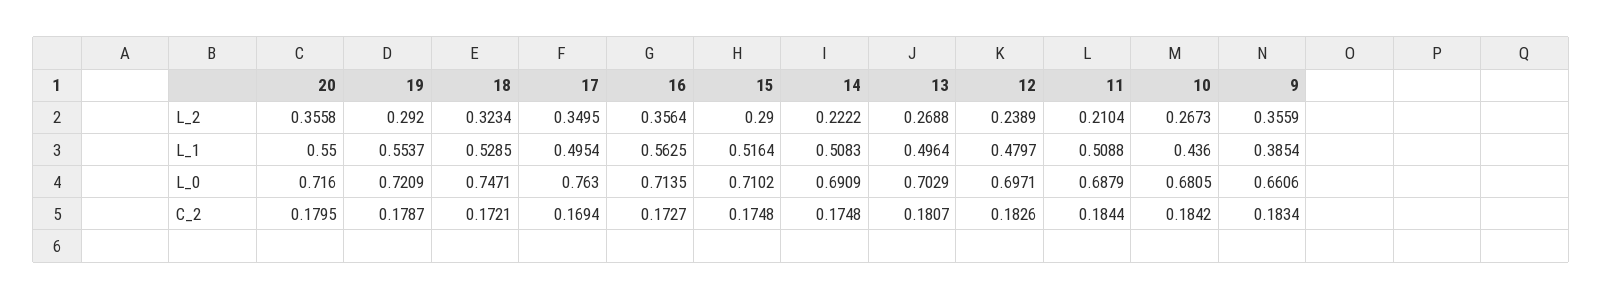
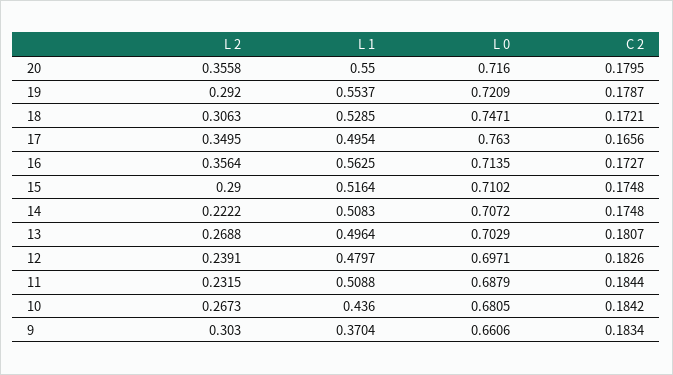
  {
    "20": {
      "L_2": 0.3558,
      "L_1": 0.55,
      "L_0": 0.716,
      "C_2": 0.1795
    },
    "19": {
      "L_2": 0.292,
      "L_1": 0.5537,
      "L_0": 0.7209,
      "C_2": 0.1787
    },
    "18": {
-     "L_2": 0.3234,
+     "L_2": 0.3063,
      "L_1": 0.5285,
      "L_0": 0.7471,
      "C_2": 0.1721
    },
    "17": {
      "L_2": 0.3495,
      "L_1": 0.4954,
      "L_0": 0.763,
-     "C_2": 0.1694
+     "C_2": 0.1656
    },
    "16": {
      "L_2": 0.3564,
      "L_1": 0.5625,
      "L_0": 0.7135,
      "C_2": 0.1727
    },
    "15": {
      "L_2": 0.29,
      "L_1": 0.5164,
      "L_0": 0.7102,
      "C_2": 0.1748
    },
    "14": {
      "L_2": 0.2222,
      "L_1": 0.5083,
-     "L_0": 0.6909,
+     "L_0": 0.7072,
      "C_2": 0.1748
    },
    "13": {
      "L_2": 0.2688,
      "L_1": 0.4964,
      "L_0": 0.7029,
      "C_2": 0.1807
    },
    "12": {
-     "L_2": 0.2389,
+     "L_2": 0.2391,
      "L_1": 0.4797,
      "L_0": 0.6971,
      "C_2": 0.1826
    },
    "11": {
-     "L_2": 0.2104,
+     "L_2": 0.2315,
      "L_1": 0.5088,
      "L_0": 0.6879,
      "C_2": 0.1844
    },
    "10": {
      "L_2": 0.2673,
      "L_1": 0.436,
      "L_0": 0.6805,
      "C_2": 0.1842
    },
    "9": {
-     "L_2": 0.3559,
+     "L_2": 0.303,
-     "L_1": 0.3854,
+     "L_1": 0.3704,
      "L_0": 0.6606,
      "C_2": 0.1834
    }
  }

